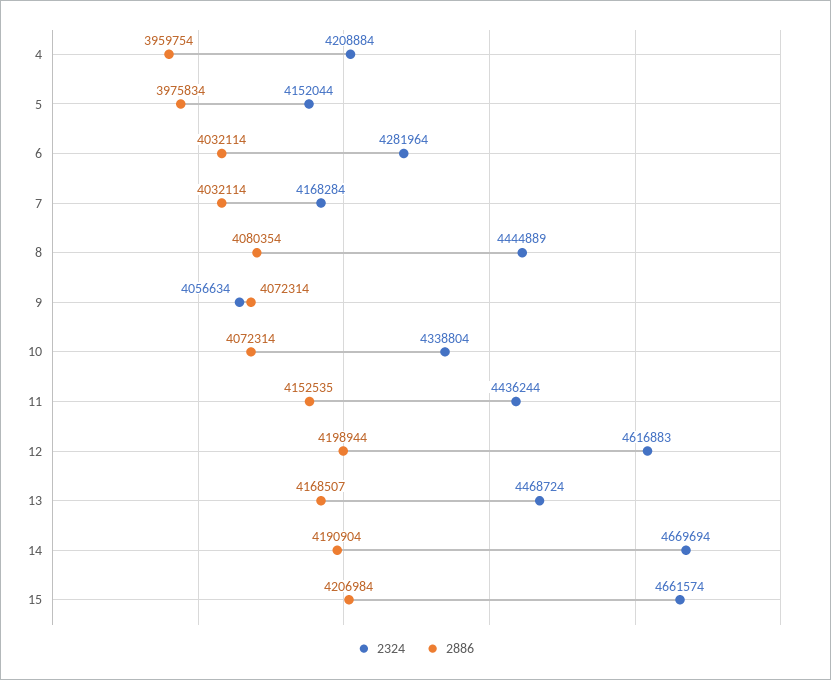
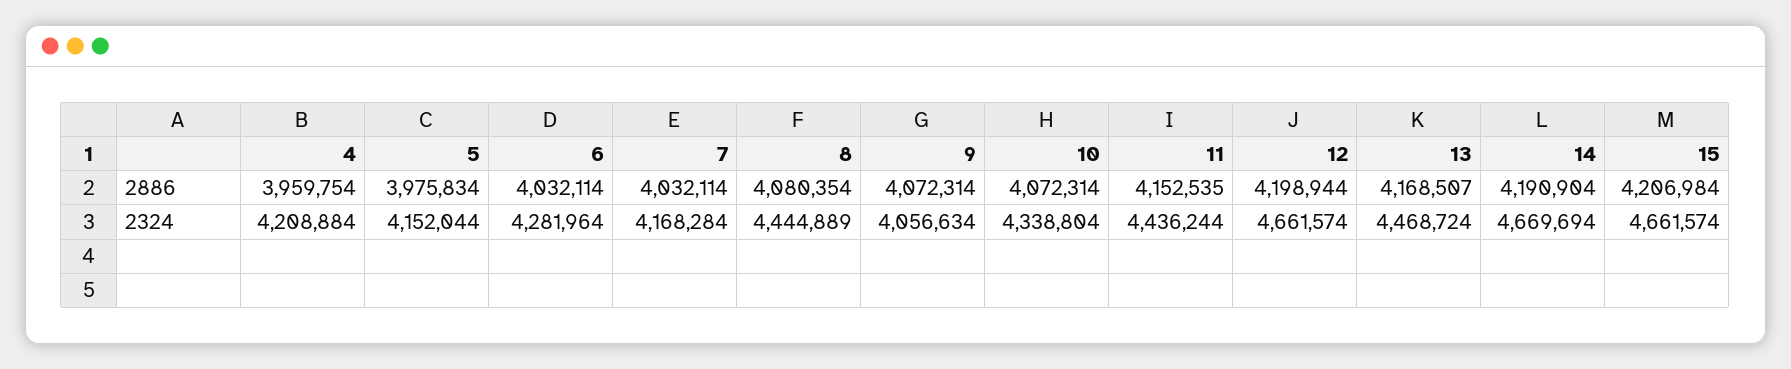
  {
    "2324": {
      "4": 4208884,
      "5": 4152044,
      "6": 4281964,
      "7": 4168284,
      "8": 4444889,
      "9": 4056634,
      "10": 4338804,
      "11": 4436244,
-     "12": 4616883,
+     "12": 4661574,
      "13": 4468724,
      "14": 4669694,
      "15": 4661574
    },
    "2886": {
      "4": 3959754,
      "5": 3975834,
      "6": 4032114,
      "7": 4032114,
      "8": 4080354,
      "9": 4072314,
      "10": 4072314,
      "11": 4152535,
      "12": 4198944,
      "13": 4168507,
      "14": 4190904,
      "15": 4206984
    }
  }

